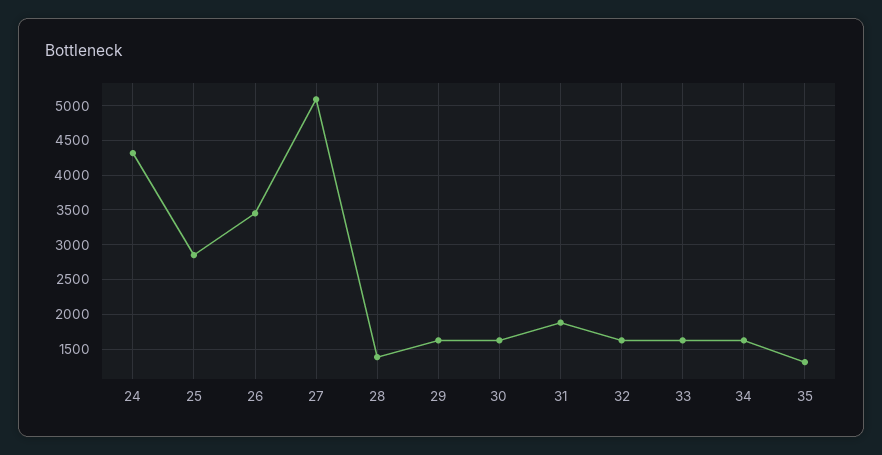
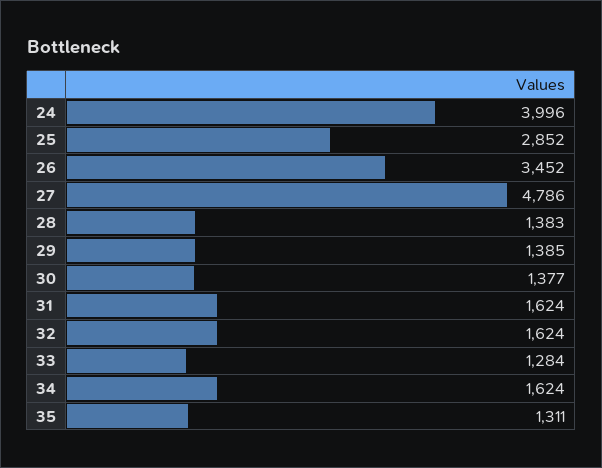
  {
-   "24": 4300,
+   "24": 3996,
    "25": 2852,
    "26": 3452,
-   "27": 5100,
+   "27": 4786,
    "28": 1383,
-   "29": 1600,
+   "29": 1385,
-   "30": 1600,
+   "30": 1377,
-   "31": 1900,
+   "31": 1624,
    "32": 1624,
-   "33": 1600,
+   "33": 1284,
    "34": 1624,
    "35": 1311
  }

